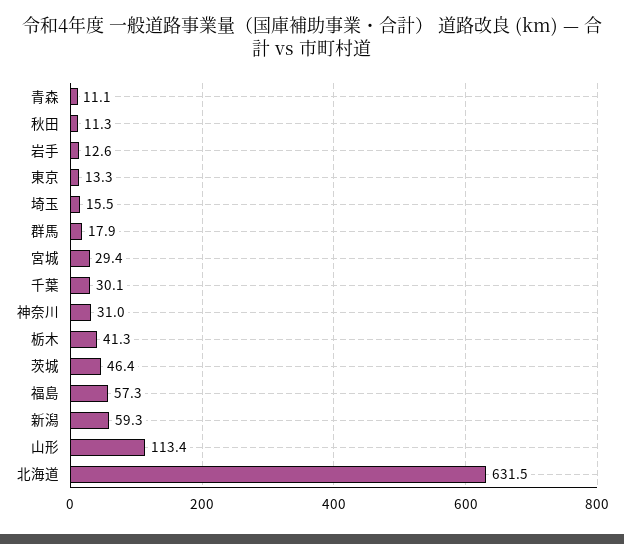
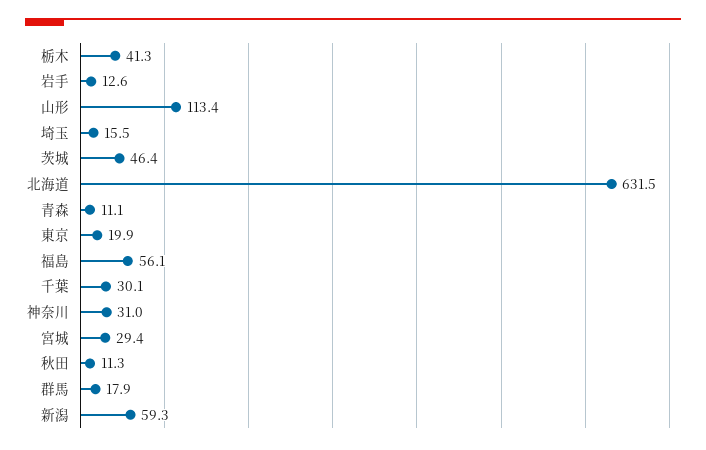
  {
    "青森": 11.1,
    "秋田": 11.3,
    "岩手": 12.6,
-   "東京": 13.3,
+   "東京": 19.9,
    "埼玉": 15.5,
    "群馬": 17.9,
    "宮城": 29.4,
    "千葉": 30.1,
    "神奈川": 31,
    "栃木": 41.3,
    "茨城": 46.4,
-   "福島": 57.3,
+   "福島": 56.1,
    "新潟": 59.3,
    "山形": 113.4,
    "北海道": 631.5
  }

